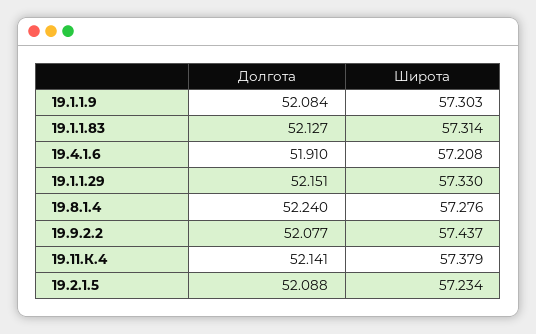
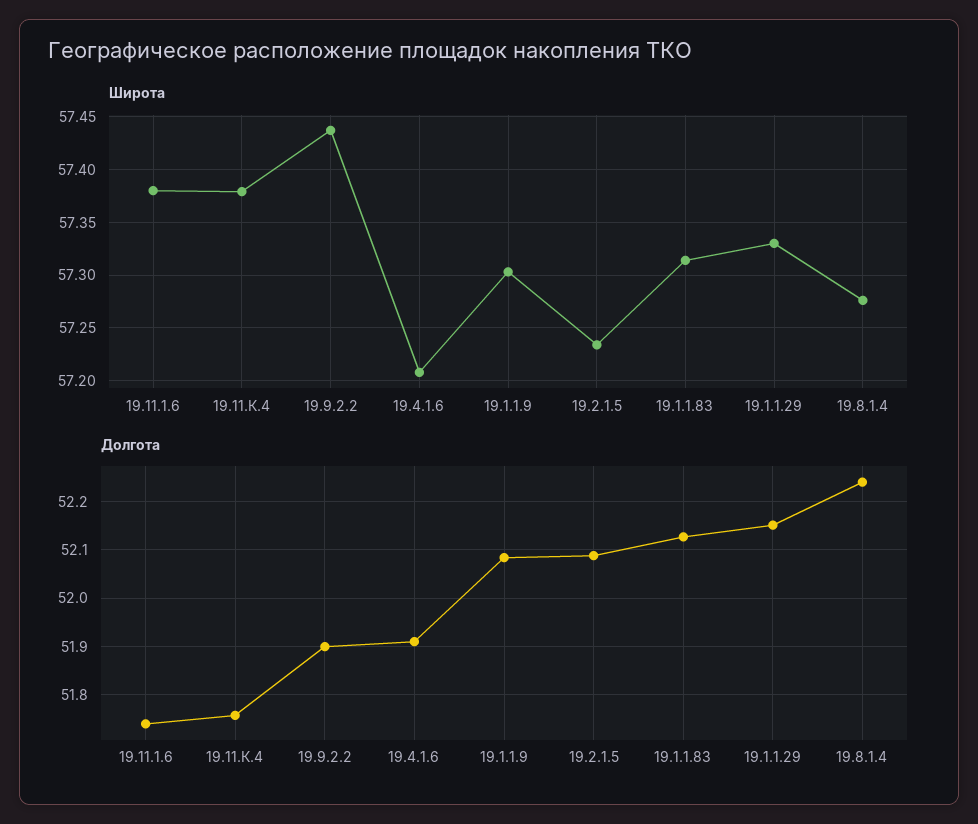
  {
    "Долгота": {
      "19.1.1.9": 52.084,
      "19.1.1.83": 52.127,
      "19.4.1.6": 51.91,
      "19.1.1.29": 52.151,
      "19.8.1.4": 52.24,
-     "19.9.2.2": 52.077,
+     "19.9.2.2": 51.9,
-     "19.11.К.4": 52.141,
+     "19.11.К.4": 51.76,
-     "19.2.1.5": 52.088
+     "19.2.1.5": 52.088,
+     "19.11.1.6": 51.74
    },
    "Широта": {
      "19.1.1.9": 57.303,
      "19.1.1.83": 57.314,
      "19.4.1.6": 57.208,
      "19.1.1.29": 57.33,
      "19.8.1.4": 57.276,
      "19.9.2.2": 57.437,
      "19.11.К.4": 57.379,
-     "19.2.1.5": 57.234
+     "19.2.1.5": 57.234,
+     "19.11.1.6": 57.38
    }
  }

